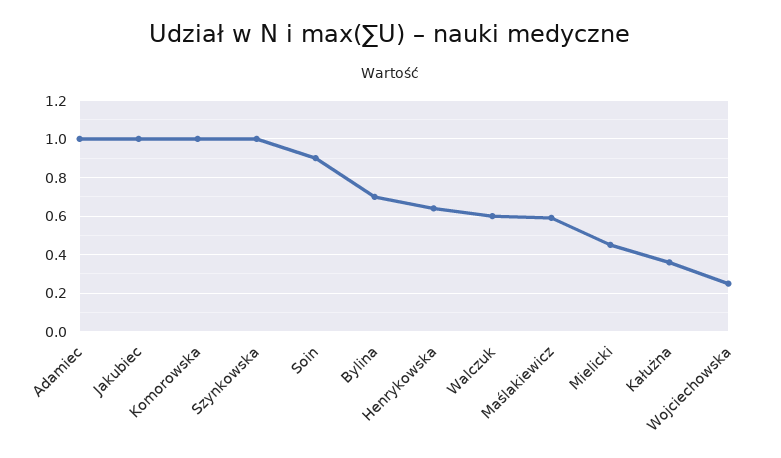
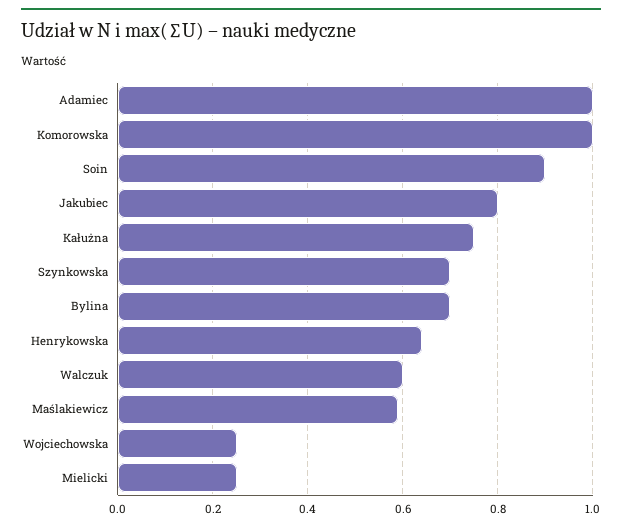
  {
    "Adamiec": 1,
-   "Jakubiec": 1,
+   "Jakubiec": 0.8,
    "Komorowska": 1,
-   "Szynkowska": 1,
+   "Szynkowska": 0.7,
    "Soin": 0.9,
    "Bylina": 0.7,
    "Henrykowska": 0.65,
    "Walczuk": 0.6,
    "Maślakiewicz": 0.6,
-   "Mielicki": 0.45,
+   "Mielicki": 0.25,
-   "Kałużna": 0.35,
+   "Kałużna": 0.75,
    "Wojciechowska": 0.25
  }

